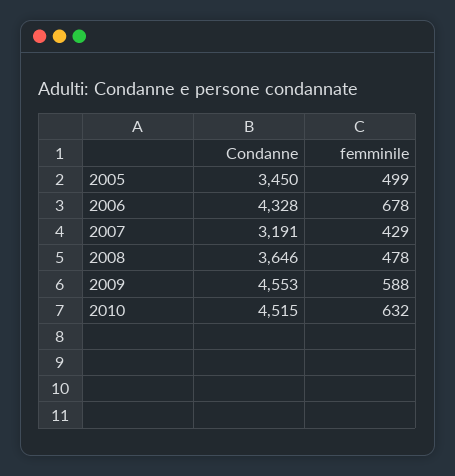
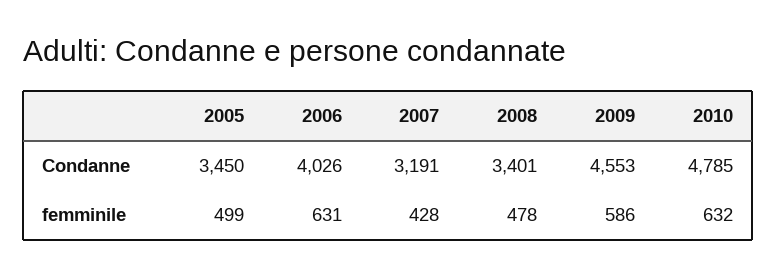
  {
    "Condanne": {
      "2005": 3450,
-     "2006": 4328,
+     "2006": 4026,
      "2007": 3191,
-     "2008": 3646,
+     "2008": 3401,
      "2009": 4553,
-     "2010": 4515
+     "2010": 4785
    },
    "femminile": {
      "2005": 499,
-     "2006": 678,
+     "2006": 631,
-     "2007": 429,
+     "2007": 428,
      "2008": 478,
-     "2009": 588,
+     "2009": 586,
      "2010": 632
    }
  }

